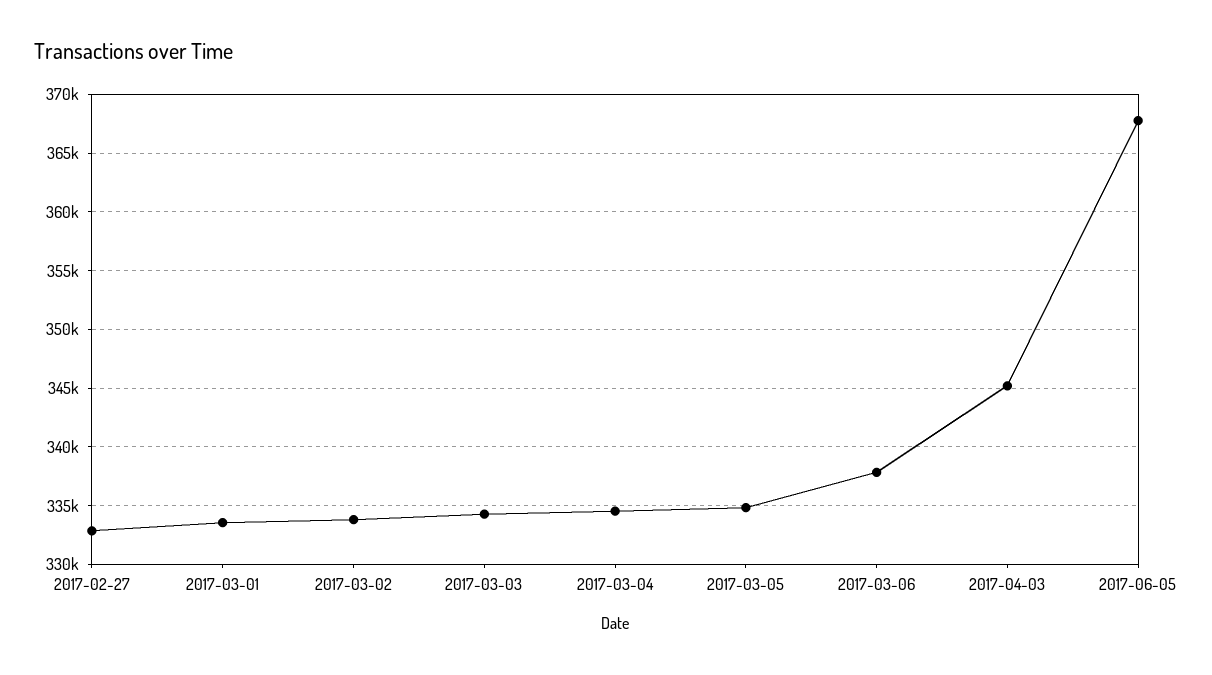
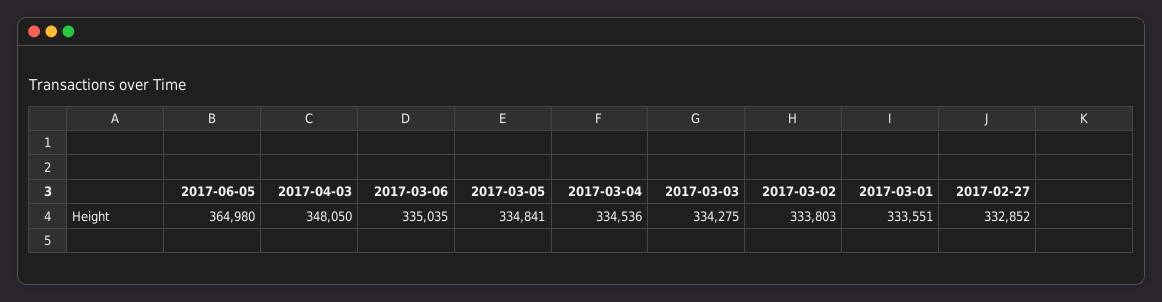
  {
    "2017-02-27": 332852,
    "2017-03-01": 333551,
    "2017-03-02": 333803,
    "2017-03-03": 334275,
    "2017-03-04": 334536,
    "2017-03-05": 334841,
-   "2017-03-06": 338000,
+   "2017-03-06": 335035,
-   "2017-04-03": 345000,
+   "2017-04-03": 348050,
-   "2017-06-05": 368000
+   "2017-06-05": 364980
  }

